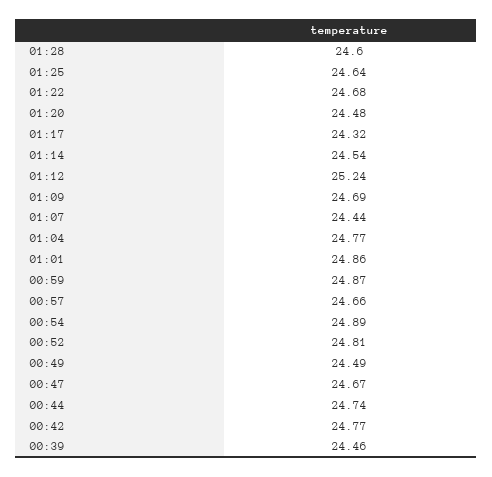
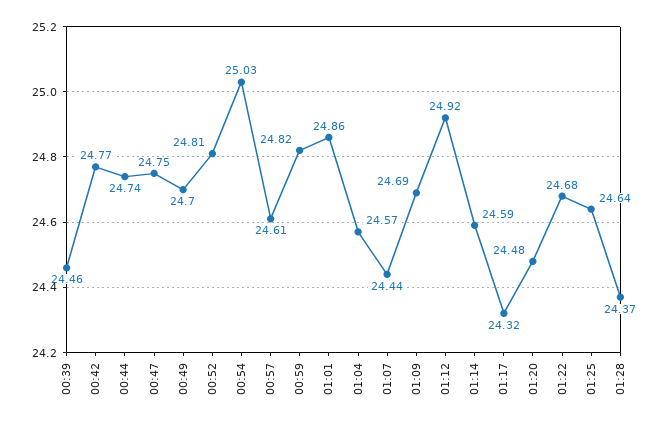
  {
-   "01:28": 24.6,
+   "01:28": 24.37,
    "01:25": 24.64,
    "01:22": 24.68,
    "01:20": 24.48,
    "01:17": 24.32,
-   "01:14": 24.54,
+   "01:14": 24.59,
-   "01:12": 25.24,
+   "01:12": 24.92,
    "01:09": 24.69,
    "01:07": 24.44,
-   "01:04": 24.77,
+   "01:04": 24.57,
    "01:01": 24.86,
-   "00:59": 24.87,
+   "00:59": 24.82,
-   "00:57": 24.66,
+   "00:57": 24.61,
-   "00:54": 24.89,
+   "00:54": 25.03,
    "00:52": 24.81,
-   "00:49": 24.49,
+   "00:49": 24.7,
-   "00:47": 24.67,
+   "00:47": 24.75,
    "00:44": 24.74,
    "00:42": 24.77,
    "00:39": 24.46
  }

